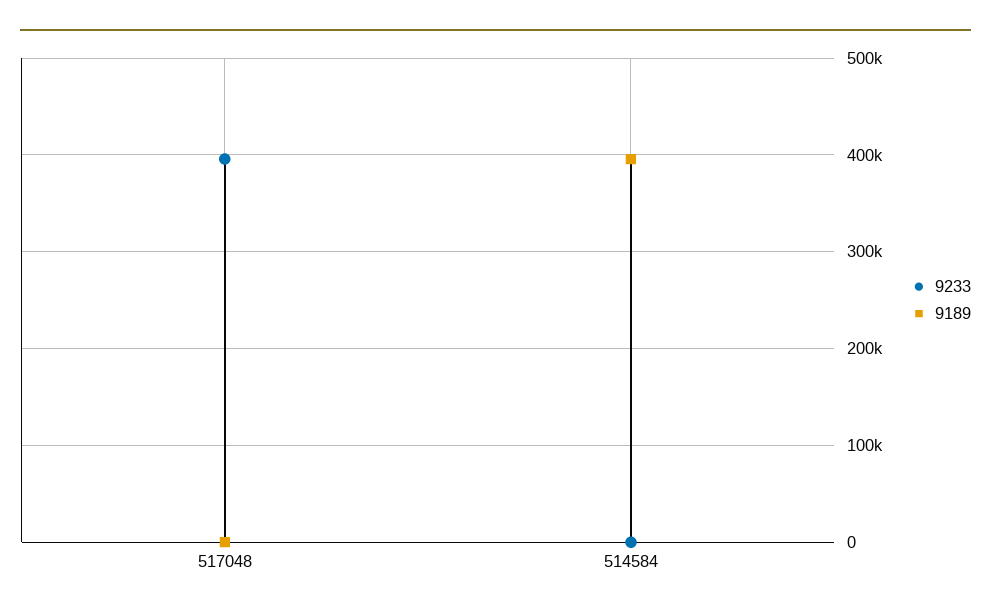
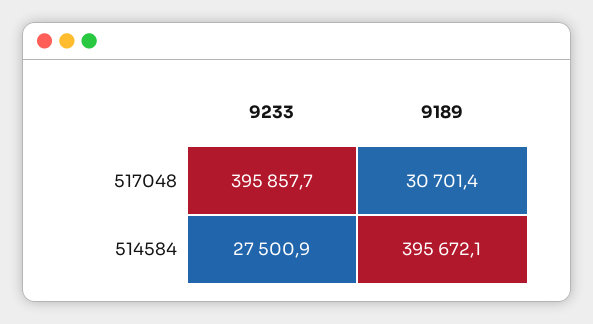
  {
    "9233": {
      "517048": 395857.7,
-     "514584": 0
+     "514584": 27500.9
    },
    "9189": {
-     "517048": 0,
+     "517048": 30701.4,
      "514584": 395672.1
    }
  }

